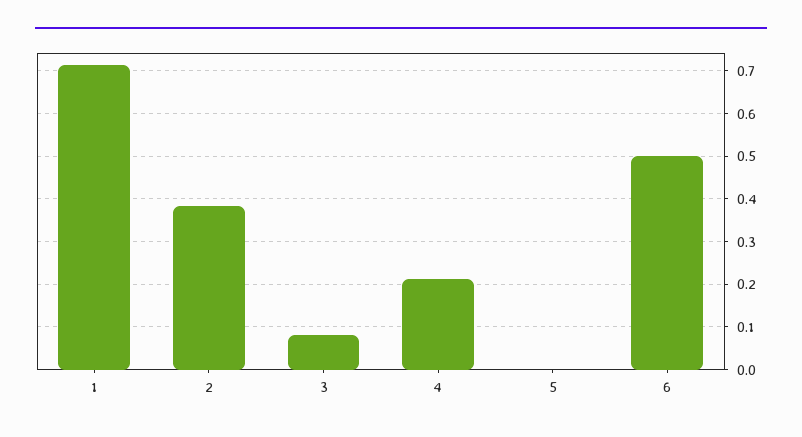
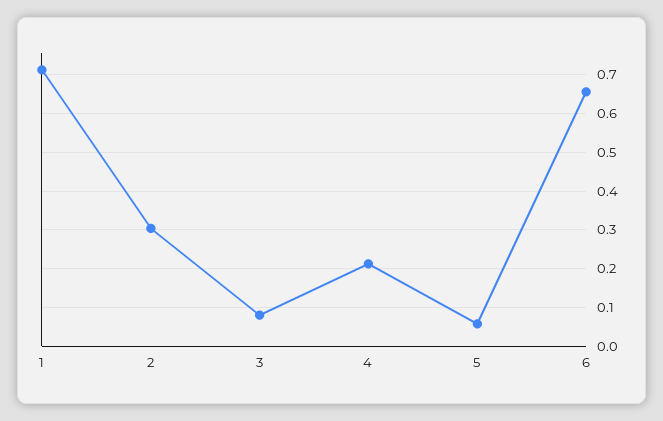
  {
    "1": 0.72,
-   "2": 0.38,
+   "2": 0.3,
    "3": 0.08,
    "4": 0.22,
-   "5": 0,
+   "5": 0.06,
-   "6": 0.5
+   "6": 0.66
  }

